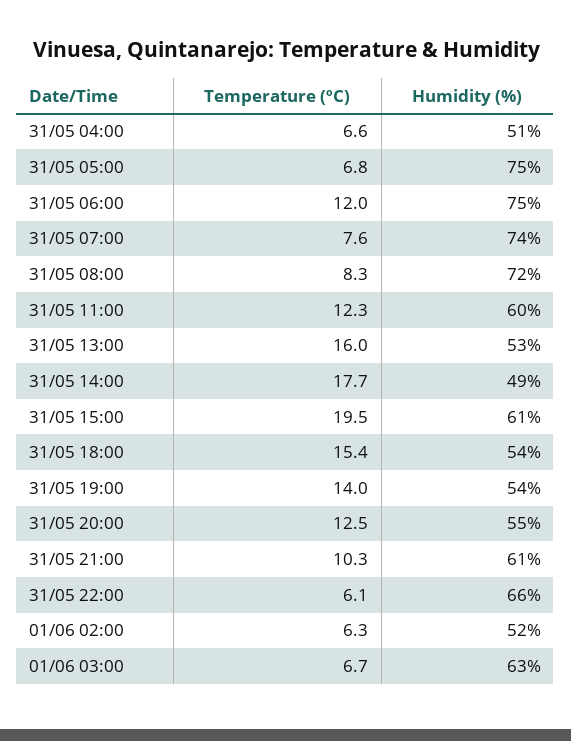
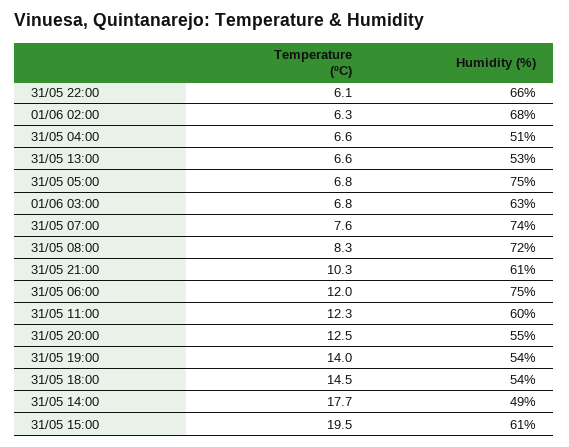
  {
    "Temperature (ºC)": {
      "31/05 04:00": 6.6,
      "31/05 05:00": 6.8,
      "31/05 06:00": 12,
      "31/05 07:00": 7.6,
      "31/05 08:00": 8.3,
      "31/05 11:00": 12.3,
-     "31/05 13:00": 16,
+     "31/05 13:00": 6.6,
      "31/05 14:00": 17.7,
      "31/05 15:00": 19.5,
-     "31/05 18:00": 15.4,
+     "31/05 18:00": 14.5,
      "31/05 19:00": 14,
      "31/05 20:00": 12.5,
      "31/05 21:00": 10.3,
      "31/05 22:00": 6.1,
      "01/06 02:00": 6.3,
-     "01/06 03:00": 6.7
+     "01/06 03:00": 6.8
    },
    "Humidity (%)": {
      "31/05 04:00": 51,
      "31/05 05:00": 75,
      "31/05 06:00": 75,
      "31/05 07:00": 74,
      "31/05 08:00": 72,
      "31/05 11:00": 60,
      "31/05 13:00": 53,
      "31/05 14:00": 49,
      "31/05 15:00": 61,
      "31/05 18:00": 54,
      "31/05 19:00": 54,
      "31/05 20:00": 55,
      "31/05 21:00": 61,
      "31/05 22:00": 66,
-     "01/06 02:00": 52,
+     "01/06 02:00": 68,
      "01/06 03:00": 63
    }
  }

